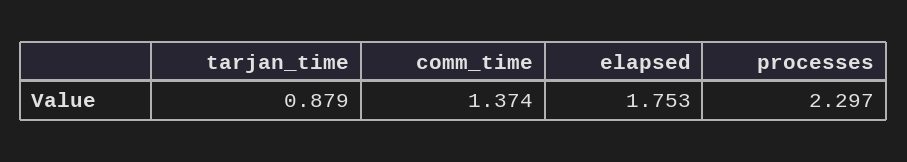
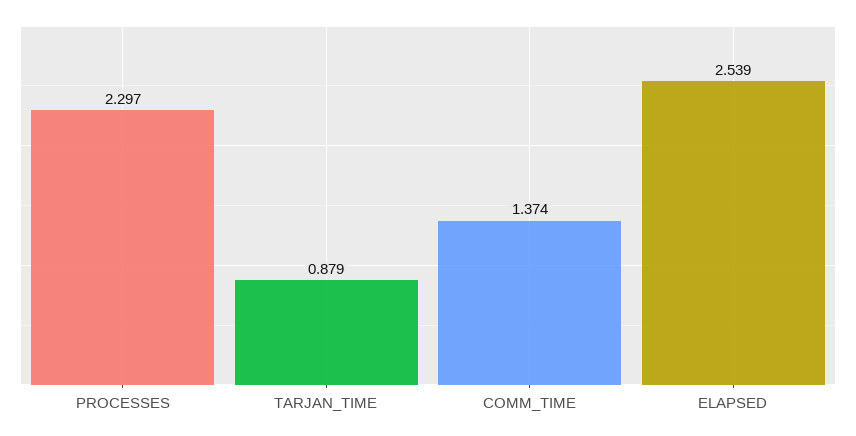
  {
    "tarjan_time": 0.879,
    "comm_time": 1.374,
-   "elapsed": 1.753,
+   "elapsed": 2.539,
    "processes": 2.297
  }

